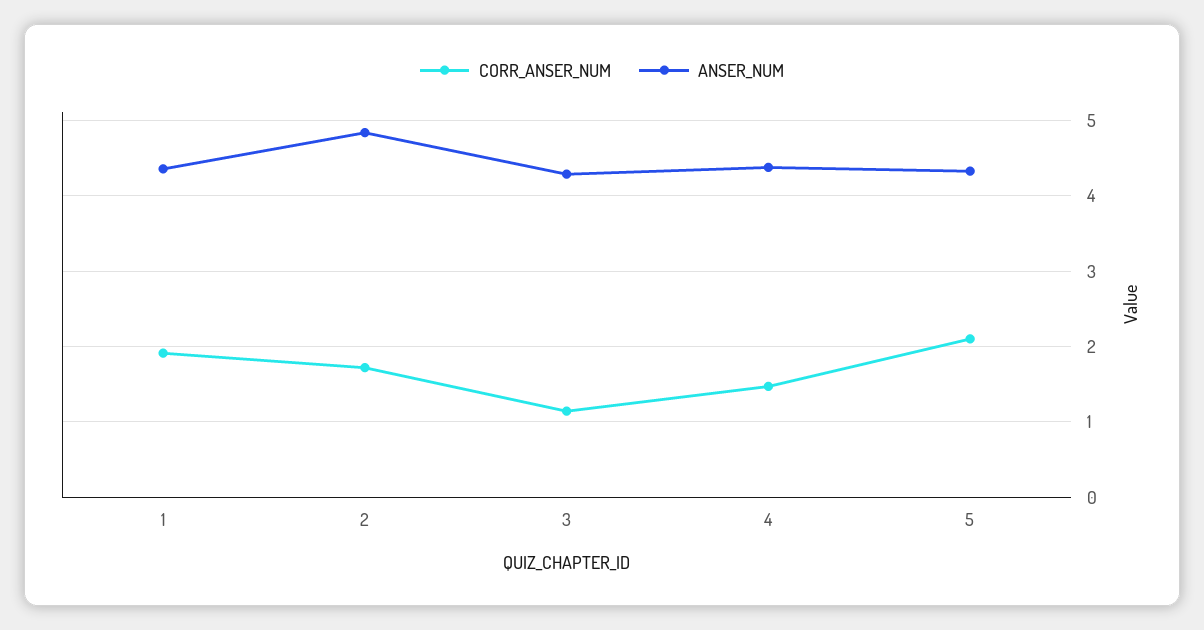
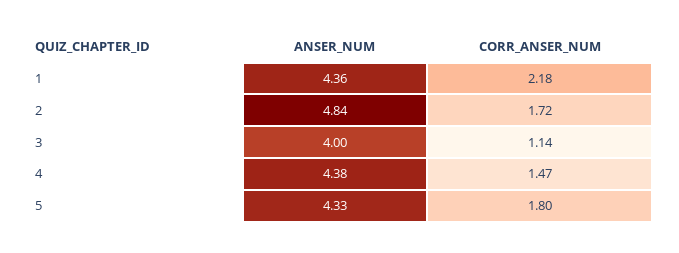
  {
    "CORR_ANSER_NUM": {
-     "1": 1.9,
+     "1": 2.18,
      "2": 1.72,
      "3": 1.14,
      "4": 1.47,
-     "5": 2.1
+     "5": 1.8
    },
    "ANSER_NUM": {
      "1": 4.36,
      "2": 4.84,
-     "3": 4.3,
+     "3": 4,
      "4": 4.38,
      "5": 4.33
    }
  }

